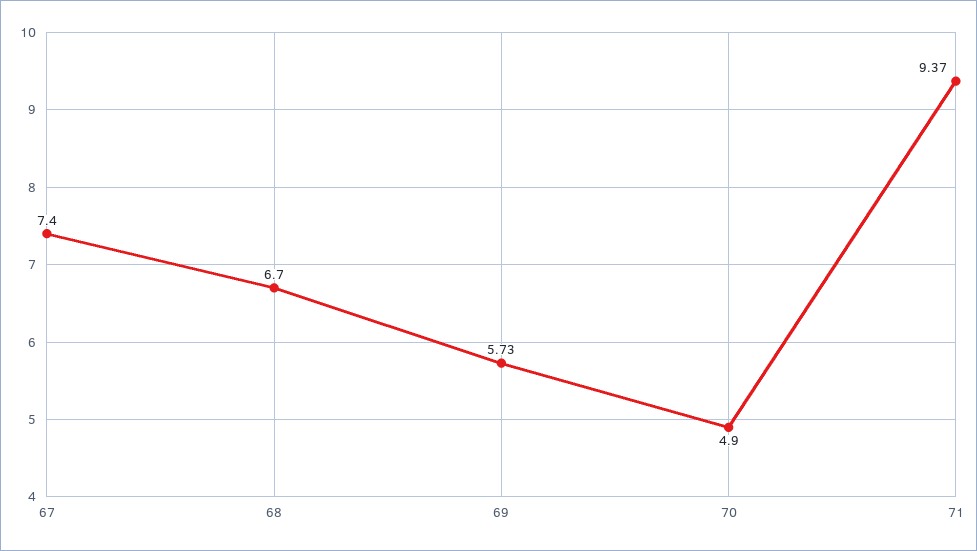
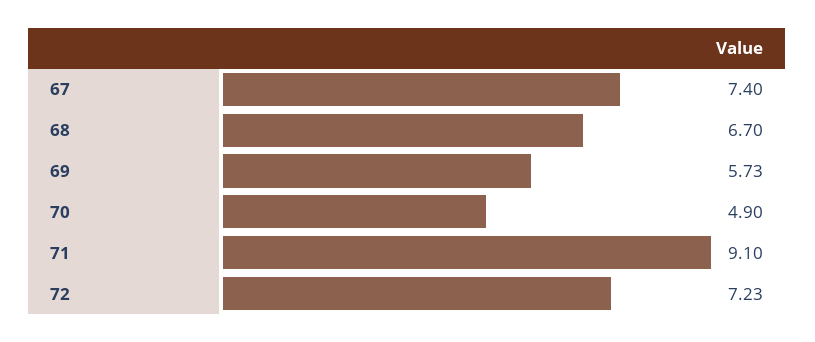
  {
    "67": 7.4,
    "68": 6.7,
    "69": 5.73,
    "70": 4.9,
-   "71": 9.37
+   "71": 9.1,
+   "72": 7.23
  }

